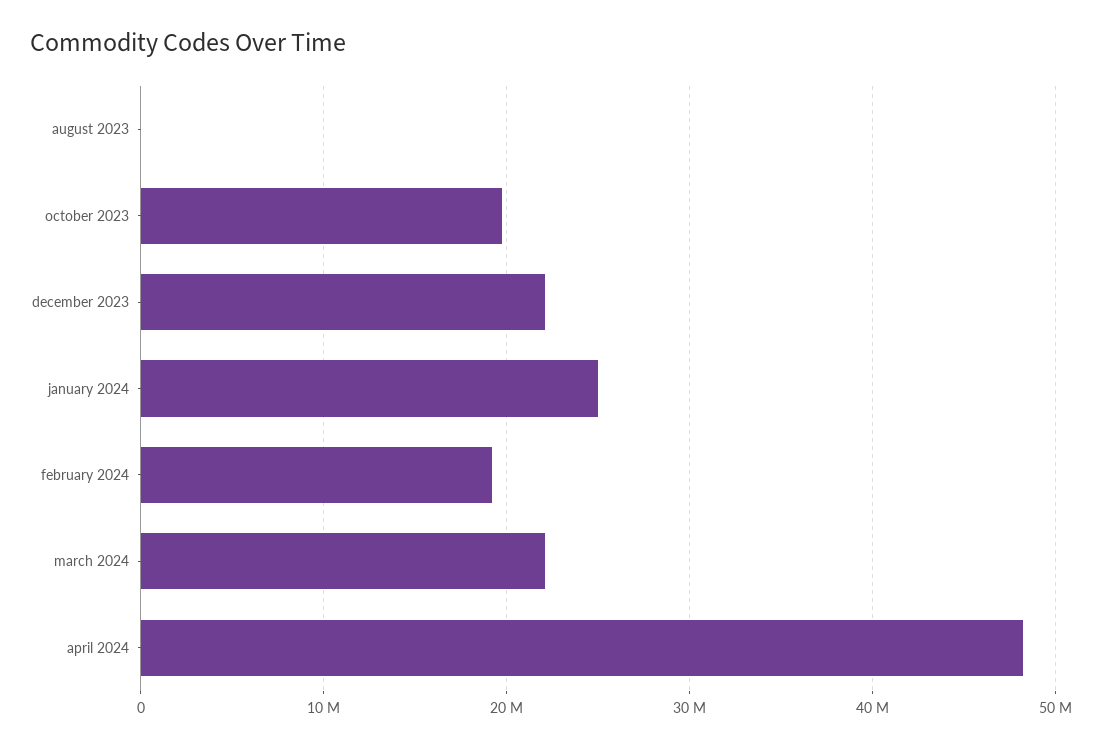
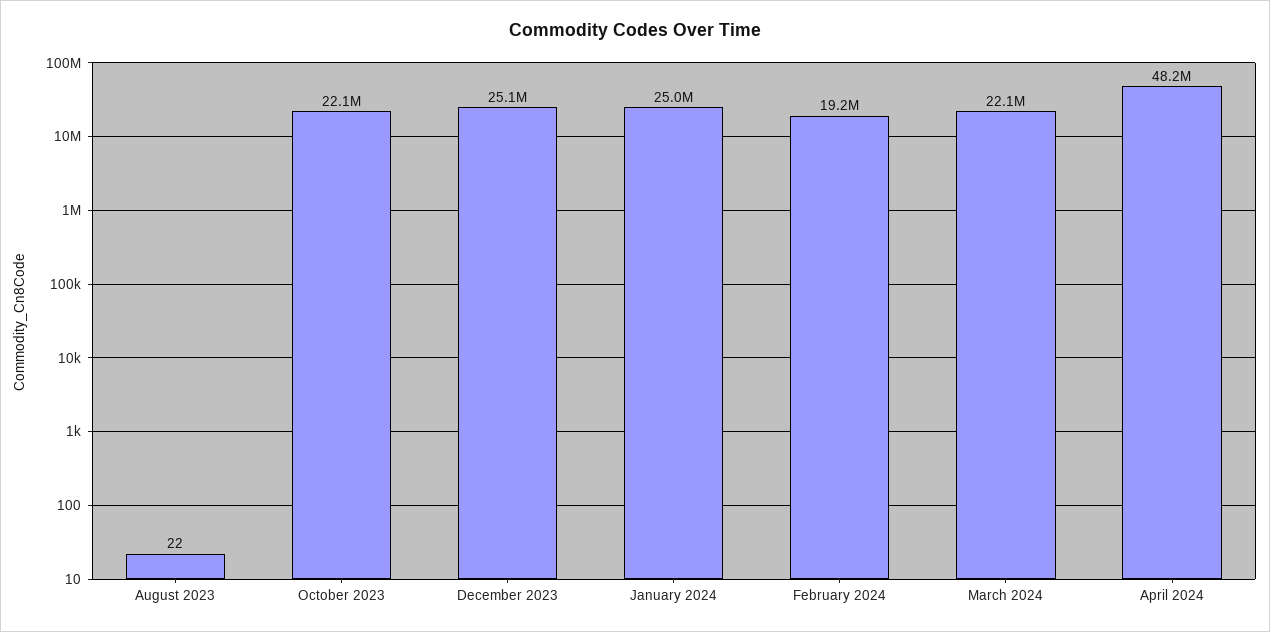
  {
    "august 2023": 22,
-   "october 2023": 20000000,
+   "october 2023": 22100000,
-   "december 2023": 22000000,
+   "december 2023": 25100000,
    "january 2024": 25000000,
    "february 2024": 19200000,
    "march 2024": 22100000,
    "april 2024": 48200000
  }

